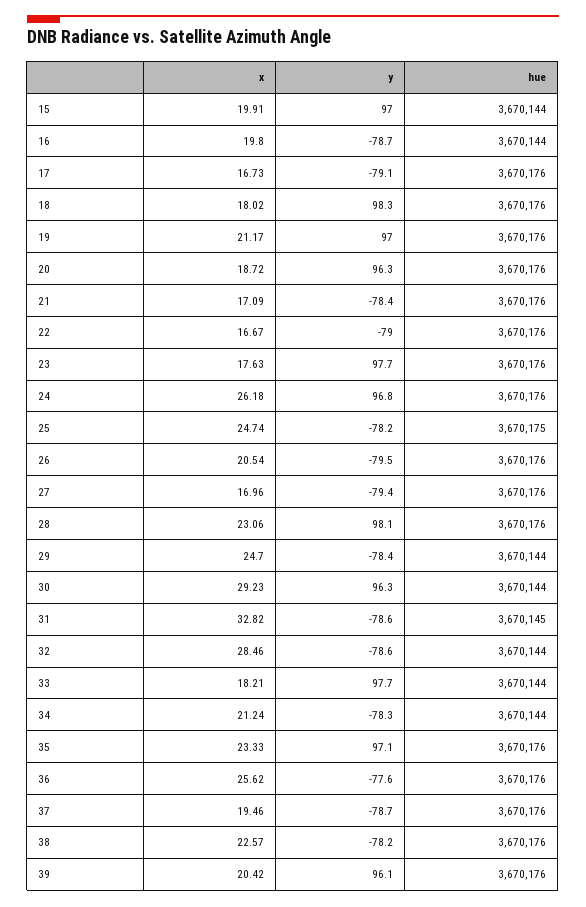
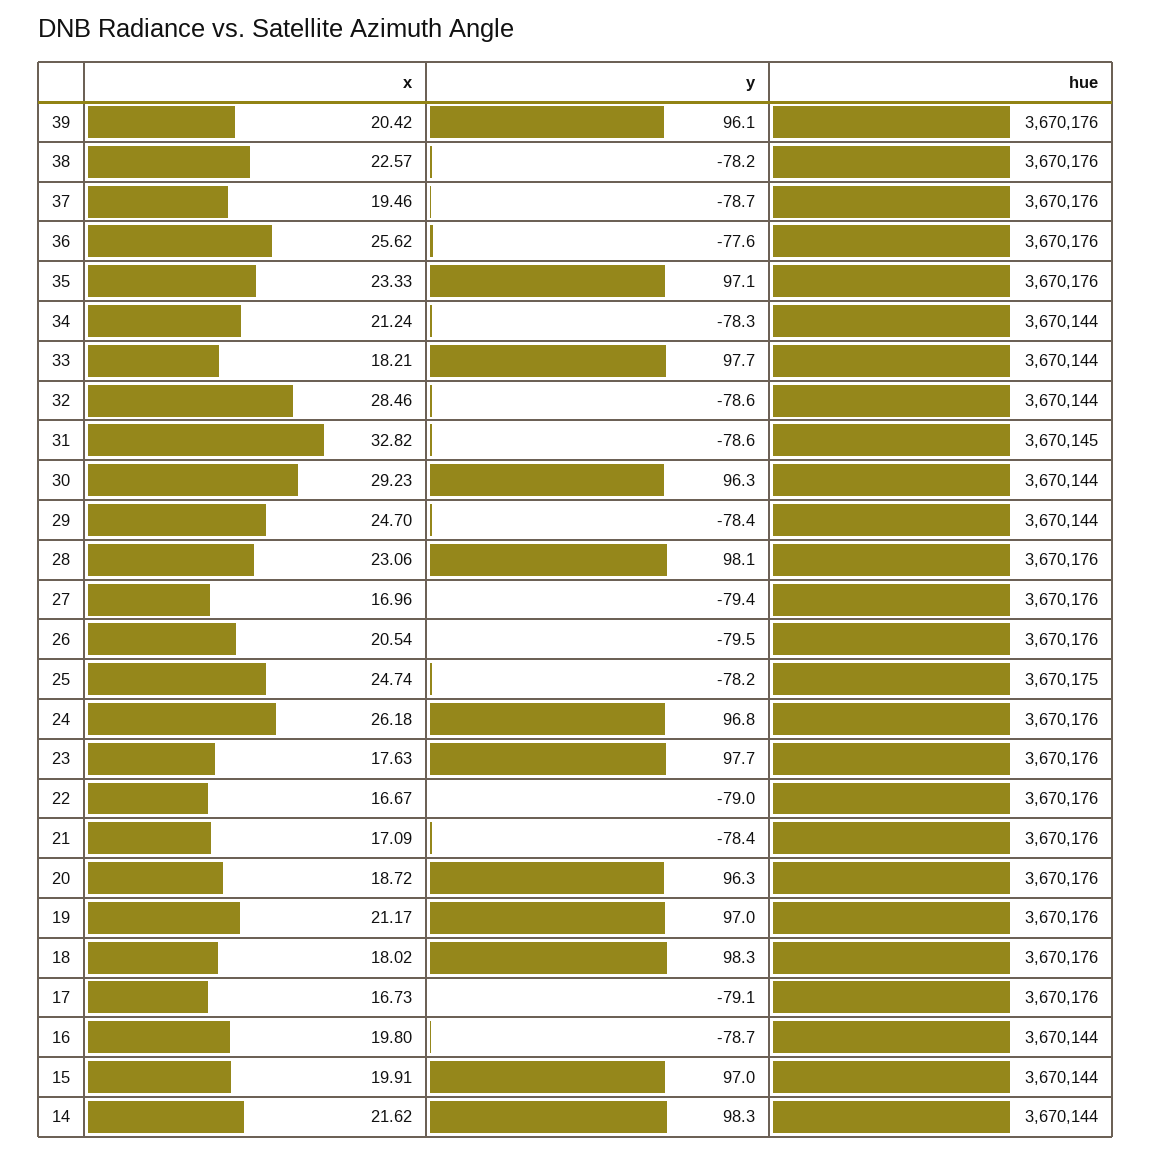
  {
    "x": {
      "15": 19.91,
      "16": 19.8,
      "17": 16.73,
      "18": 18.02,
      "19": 21.17,
      "20": 18.72,
      "21": 17.09,
      "22": 16.67,
      "23": 17.63,
      "24": 26.18,
      "25": 24.74,
      "26": 20.54,
      "27": 16.96,
      "28": 23.06,
      "29": 24.7,
      "30": 29.23,
      "31": 32.82,
      "32": 28.46,
      "33": 18.21,
      "34": 21.24,
      "35": 23.33,
      "36": 25.62,
      "37": 19.46,
      "38": 22.57,
-     "39": 20.42
+     "39": 20.42,
+     "14": 21.62
    },
    "y": {
      "15": 97,
      "16": -78.7,
      "17": -79.1,
      "18": 98.3,
      "19": 97,
      "20": 96.3,
      "21": -78.4,
      "22": -79,
      "23": 97.7,
      "24": 96.8,
      "25": -78.2,
      "26": -79.5,
      "27": -79.4,
      "28": 98.1,
      "29": -78.4,
      "30": 96.3,
      "31": -78.6,
      "32": -78.6,
      "33": 97.7,
      "34": -78.3,
      "35": 97.1,
      "36": -77.6,
      "37": -78.7,
      "38": -78.2,
-     "39": 96.1
+     "39": 96.1,
+     "14": 98.3
    },
    "hue": {
      "15": 3670144,
      "16": 3670144,
      "17": 3670176,
      "18": 3670176,
      "19": 3670176,
      "20": 3670176,
      "21": 3670176,
      "22": 3670176,
      "23": 3670176,
      "24": 3670176,
      "25": 3670175,
      "26": 3670176,
      "27": 3670176,
      "28": 3670176,
      "29": 3670144,
      "30": 3670144,
      "31": 3670145,
      "32": 3670144,
      "33": 3670144,
      "34": 3670144,
      "35": 3670176,
      "36": 3670176,
      "37": 3670176,
      "38": 3670176,
-     "39": 3670176
+     "39": 3670176,
+     "14": 3670144
    }
  }

